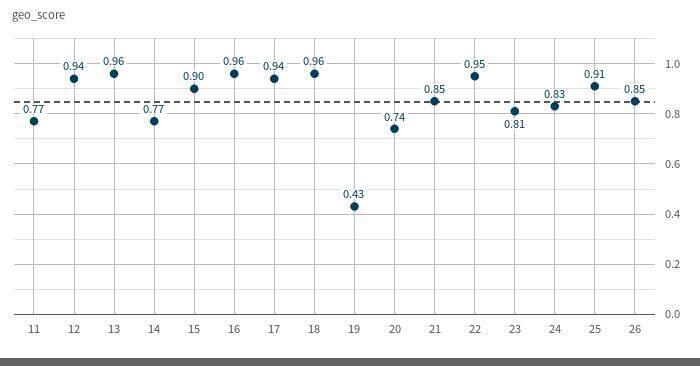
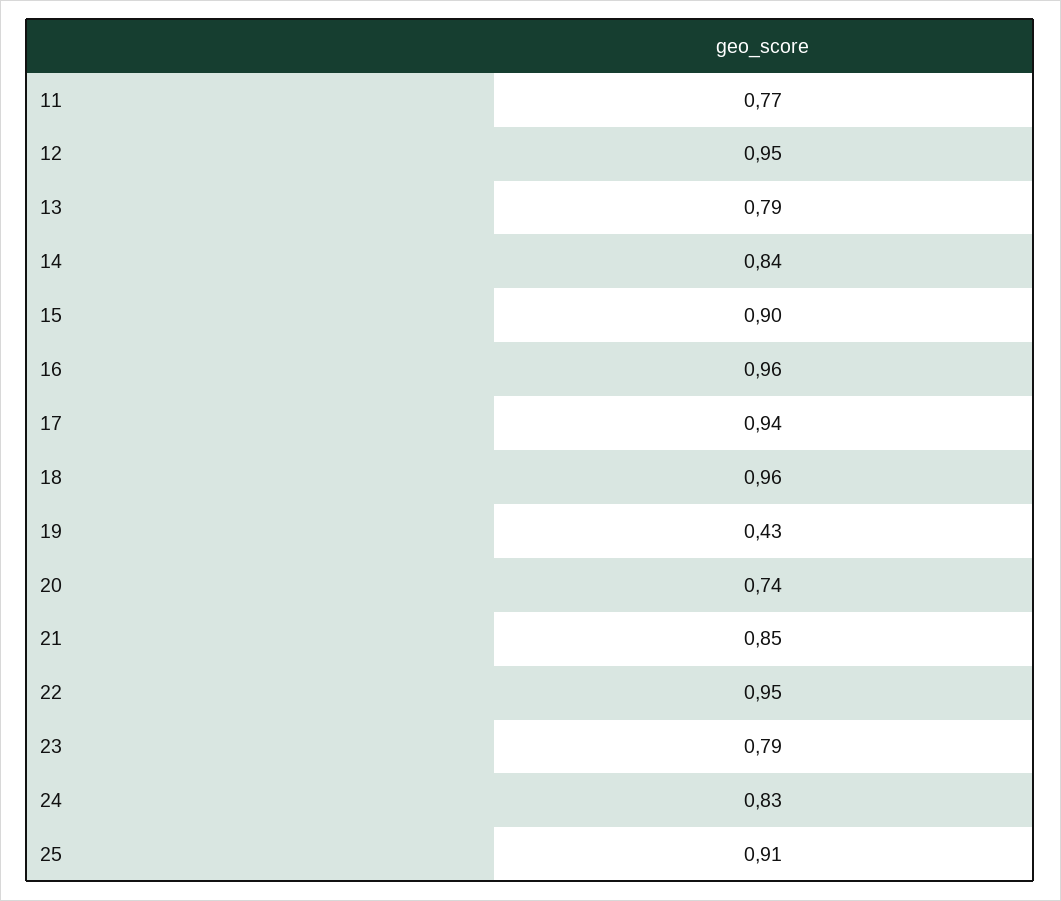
  {
    "11": 0.77,
-   "12": 0.94,
+   "12": 0.95,
-   "13": 0.96,
+   "13": 0.79,
-   "14": 0.77,
+   "14": 0.84,
    "15": 0.9,
    "16": 0.96,
    "17": 0.94,
    "18": 0.96,
    "19": 0.43,
    "20": 0.74,
    "21": 0.85,
    "22": 0.95,
-   "23": 0.81,
+   "23": 0.79,
    "24": 0.83,
-   "25": 0.91,
+   "25": 0.91
-   "26": 0.85
  }

